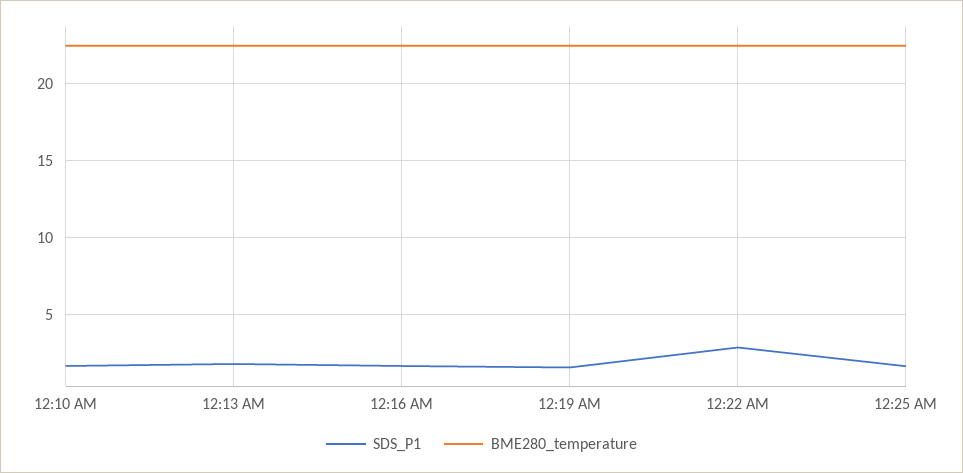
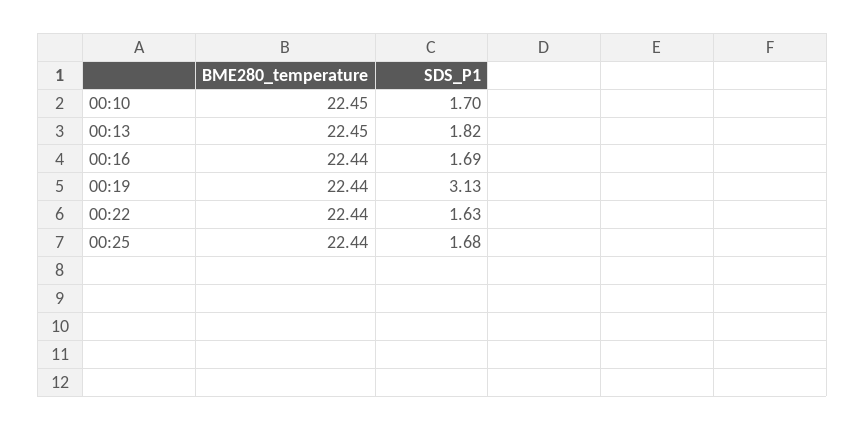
  {
    "SDS_P1": {
      "12:10 AM": 1.7,
      "12:13 AM": 1.82,
      "12:16 AM": 1.69,
-     "12:19 AM": 1.5,
+     "12:19 AM": 3.13,
-     "12:22 AM": 3,
+     "12:22 AM": 1.63,
      "12:25 AM": 1.68
    },
    "BME280_temperature": {
      "12:10 AM": 22.45,
      "12:13 AM": 22.45,
      "12:16 AM": 22.44,
      "12:19 AM": 22.44,
      "12:22 AM": 22.44,
      "12:25 AM": 22.44
    }
  }

